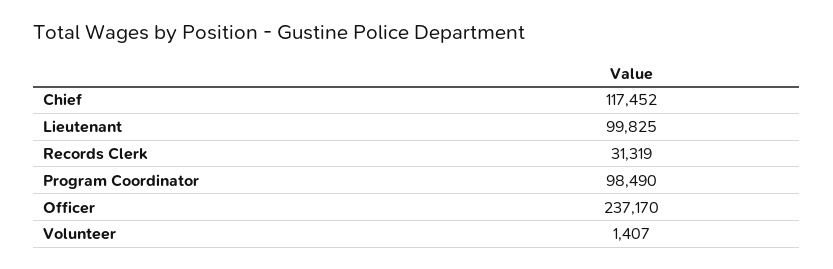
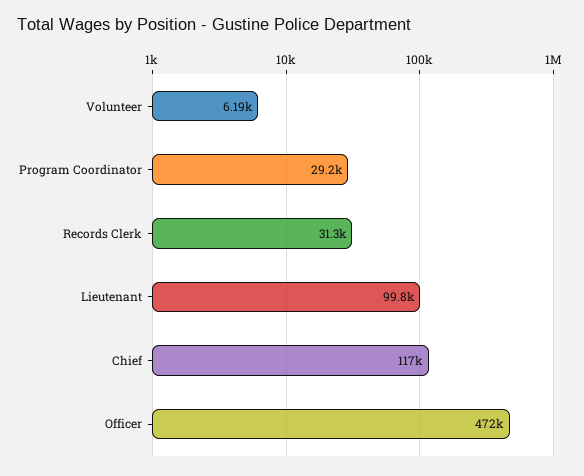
  {
    "Chief": 117452,
    "Lieutenant": 99825,
    "Records Clerk": 31319,
-   "Program Coordinator": 98490,
+   "Program Coordinator": 29200,
-   "Officer": 237170,
+   "Officer": 472000,
-   "Volunteer": 1407
+   "Volunteer": 6190
  }

